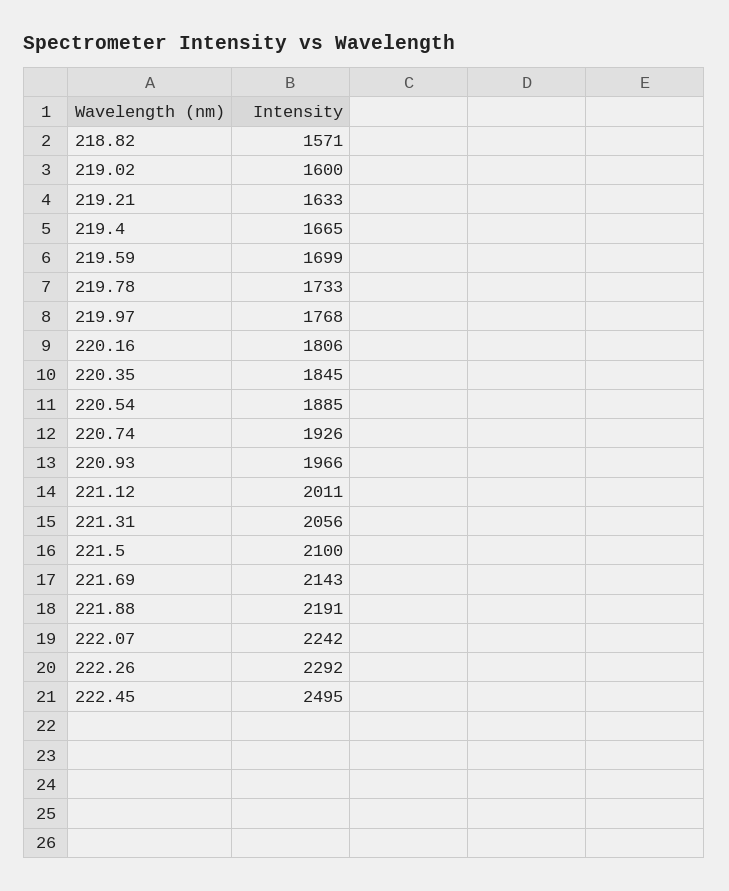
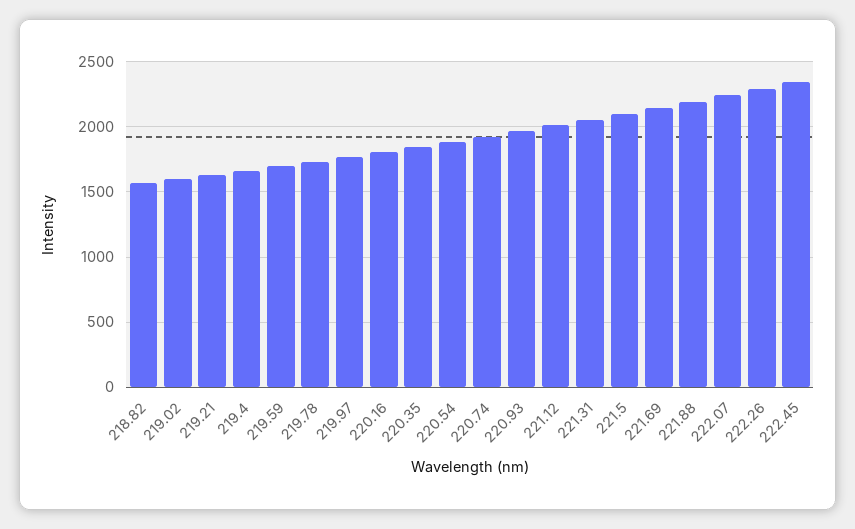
  {
    "218.82": 1571,
    "219.02": 1600,
    "219.21": 1633,
    "219.4": 1665,
    "219.59": 1699,
    "219.78": 1733,
    "219.97": 1768,
    "220.16": 1806,
    "220.35": 1845,
    "220.54": 1885,
    "220.74": 1926,
    "220.93": 1966,
    "221.12": 2011,
    "221.31": 2056,
    "221.5": 2100,
    "221.69": 2143,
    "221.88": 2191,
    "222.07": 2242,
    "222.26": 2292,
-   "222.45": 2495
+   "222.45": 2350
  }

